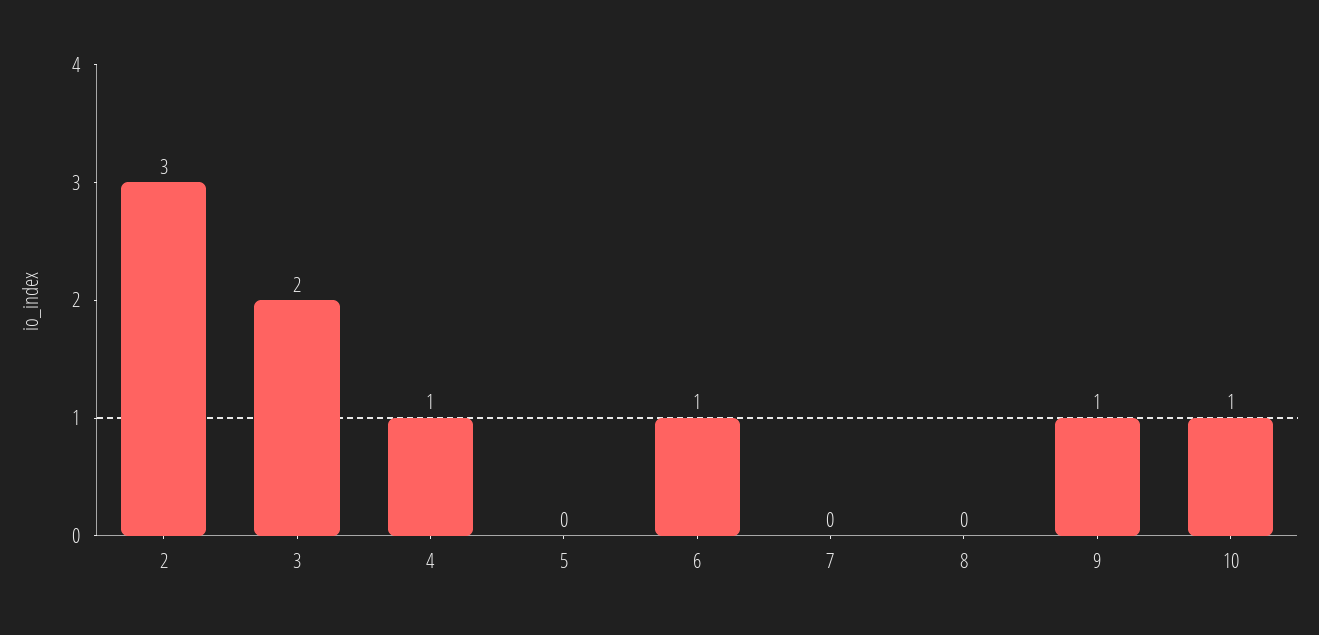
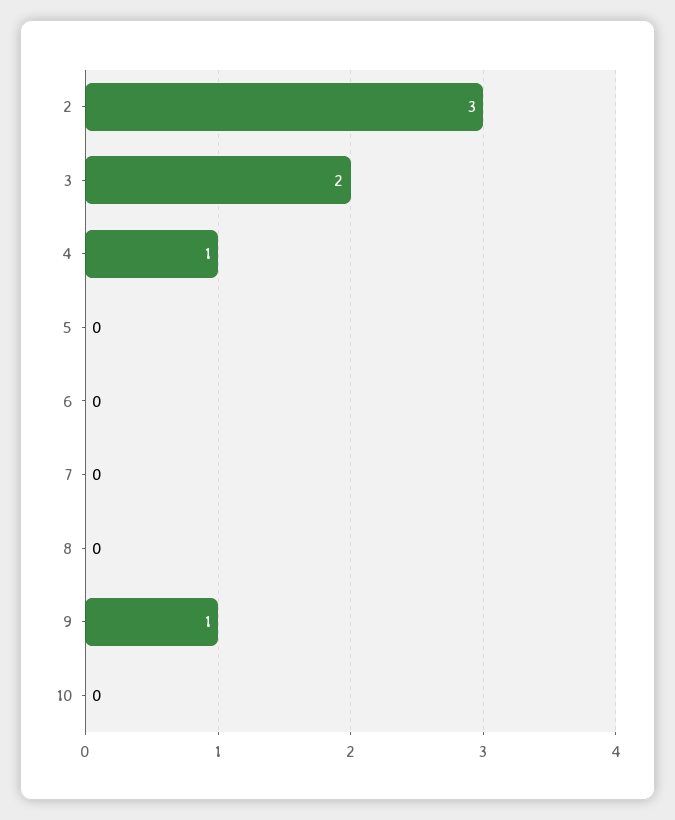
  {
    "2": 3,
    "3": 2,
    "4": 1,
    "5": 0,
-   "6": 1,
+   "6": 0,
    "7": 0,
    "8": 0,
    "9": 1,
-   "10": 1
+   "10": 0
  }

